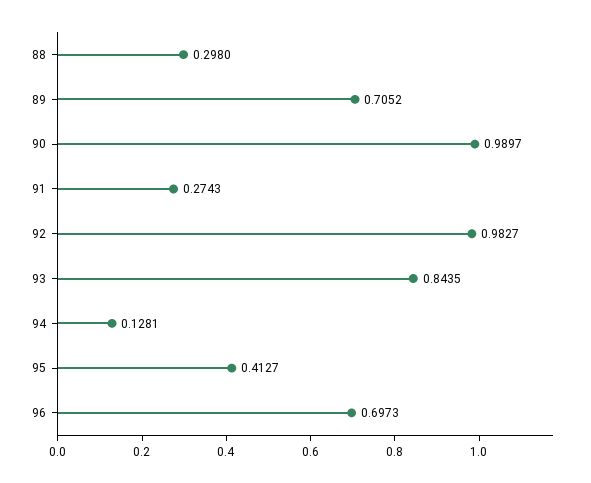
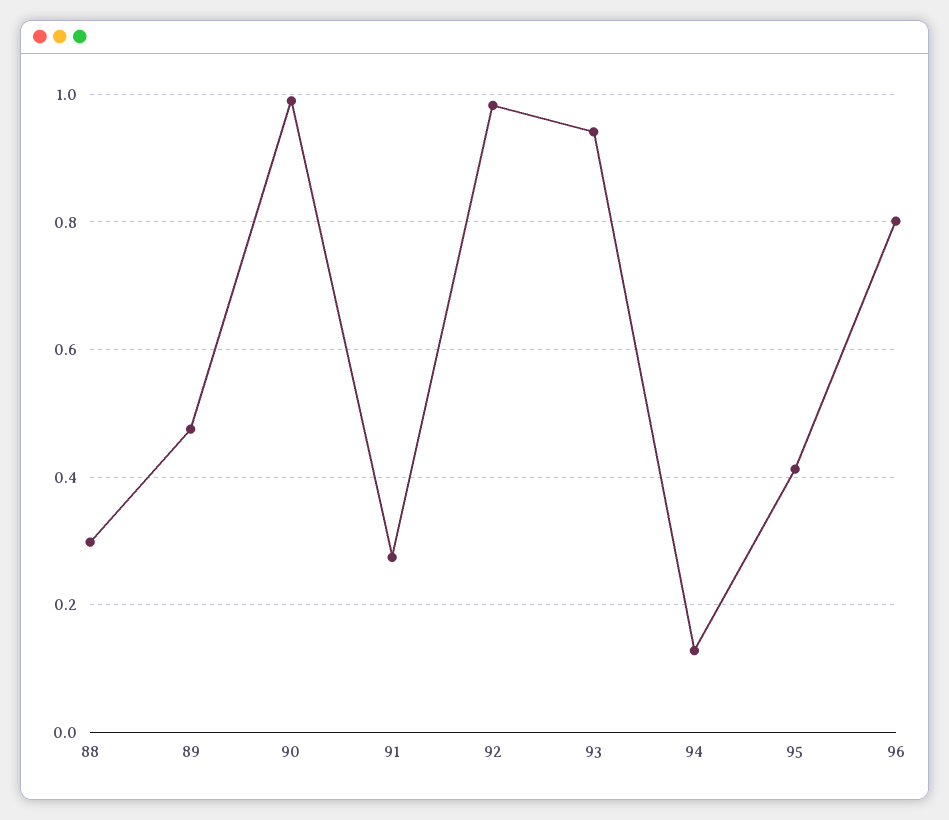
  {
    "88": 0.298,
-   "89": 0.7052,
+   "89": 0.48,
    "90": 0.9897,
    "91": 0.2743,
    "92": 0.9827,
-   "93": 0.8435,
+   "93": 0.94,
    "94": 0.1281,
    "95": 0.4127,
-   "96": 0.6973
+   "96": 0.8
  }

